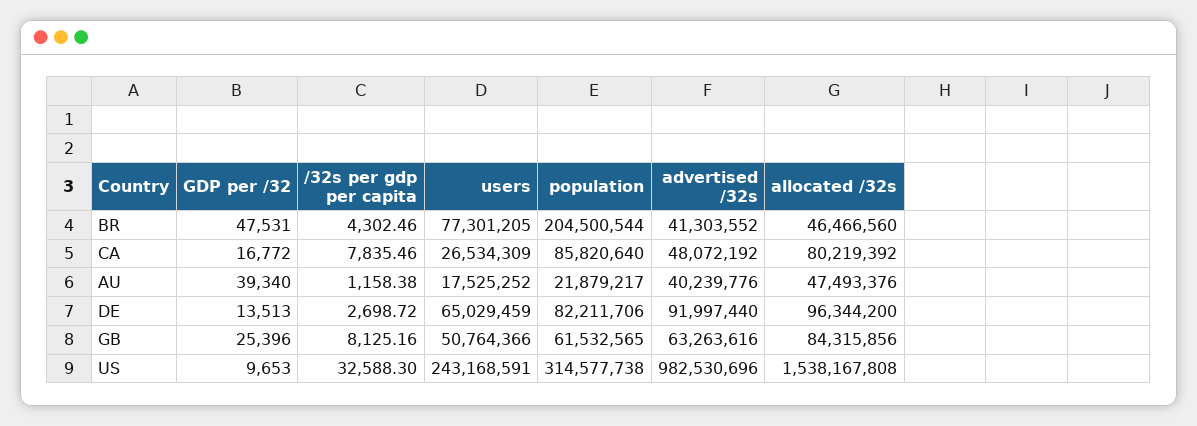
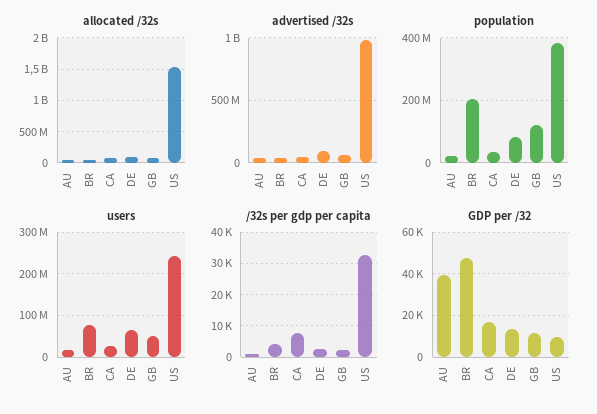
  {
    "GDP per /32": {
      "BR": 47531,
      "CA": 16772,
      "AU": 39340,
      "DE": 13513,
-     "GB": 25396,
+     "GB": 10000,
      "US": 9653
    },
    "/32s per gdp per capita": {
      "BR": 4302.46,
      "CA": 7835.46,
      "AU": 1158.38,
      "DE": 2698.72,
-     "GB": 8125.16,
+     "GB": 2000,
      "US": 32588.3
    },
    "users": {
      "BR": 77301205,
      "CA": 26534309,
      "AU": 17525252,
      "DE": 65029459,
      "GB": 50764366,
      "US": 243168591
    },
    "population": {
      "BR": 204500544,
-     "CA": 85820640,
+     "CA": 40000000,
      "AU": 21879217,
      "DE": 82211706,
-     "GB": 61532565,
+     "GB": 120000000,
-     "US": 314577738
+     "US": 380000000
    },
    "advertised /32s": {
      "BR": 41303552,
      "CA": 48072192,
      "AU": 40239776,
      "DE": 91997440,
      "GB": 63263616,
      "US": 982530696
    },
    "allocated /32s": {
      "BR": 46466560,
      "CA": 80219392,
      "AU": 47493376,
      "DE": 96344200,
      "GB": 84315856,
      "US": 1538167808
    }
  }

